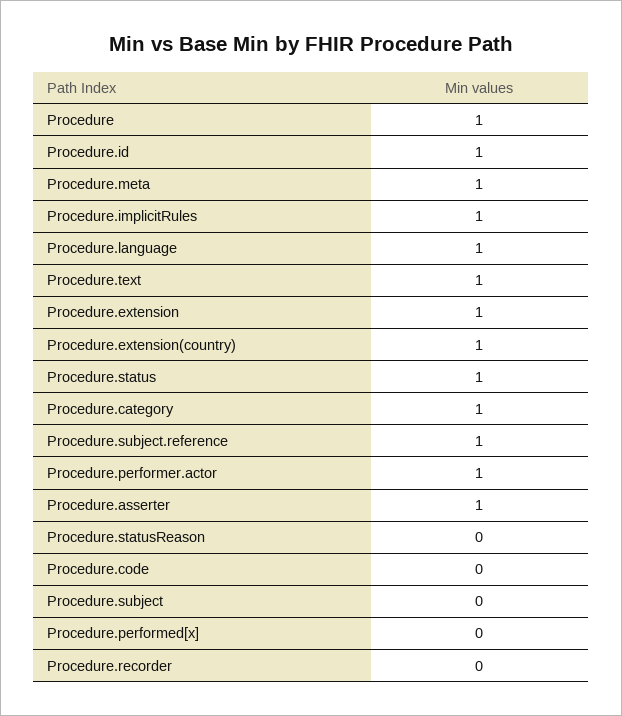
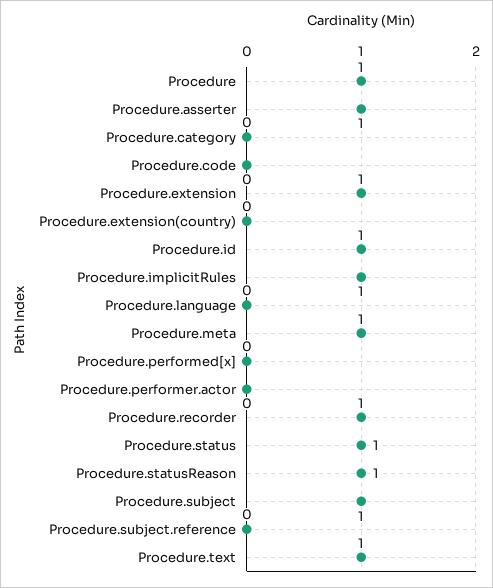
  {
    "Procedure": 1,
    "Procedure.id": 1,
    "Procedure.meta": 1,
    "Procedure.implicitRules": 1,
-   "Procedure.language": 1,
+   "Procedure.language": 0,
    "Procedure.text": 1,
    "Procedure.extension": 1,
-   "Procedure.extension(country)": 1,
+   "Procedure.extension(country)": 0,
    "Procedure.status": 1,
-   "Procedure.category": 1,
+   "Procedure.category": 0,
-   "Procedure.subject.reference": 1,
+   "Procedure.subject.reference": 0,
-   "Procedure.performer.actor": 1,
+   "Procedure.performer.actor": 0,
    "Procedure.asserter": 1,
-   "Procedure.statusReason": 0,
+   "Procedure.statusReason": 1,
    "Procedure.code": 0,
-   "Procedure.subject": 0,
+   "Procedure.subject": 1,
    "Procedure.performed[x]": 0,
-   "Procedure.recorder": 0
+   "Procedure.recorder": 1
  }

